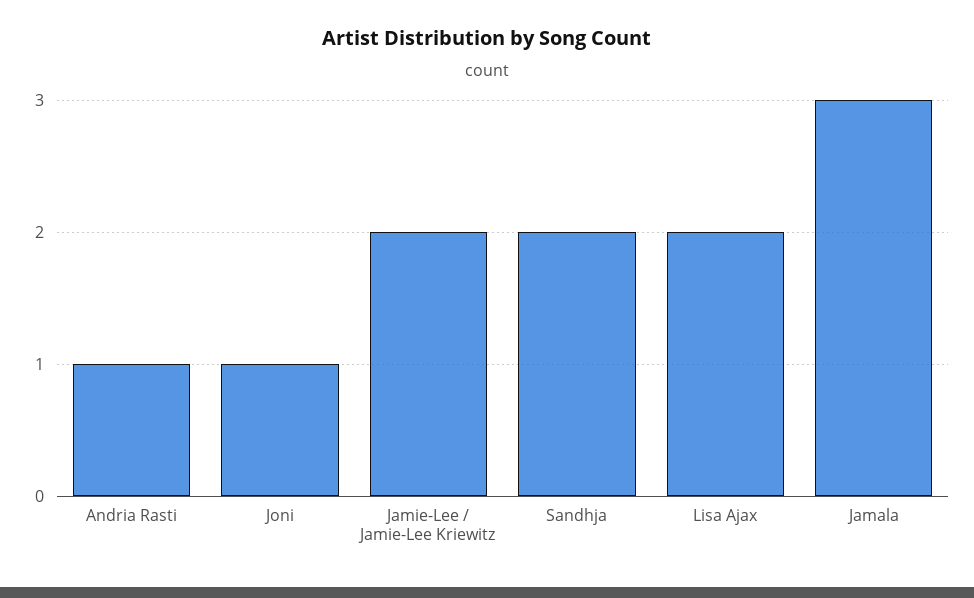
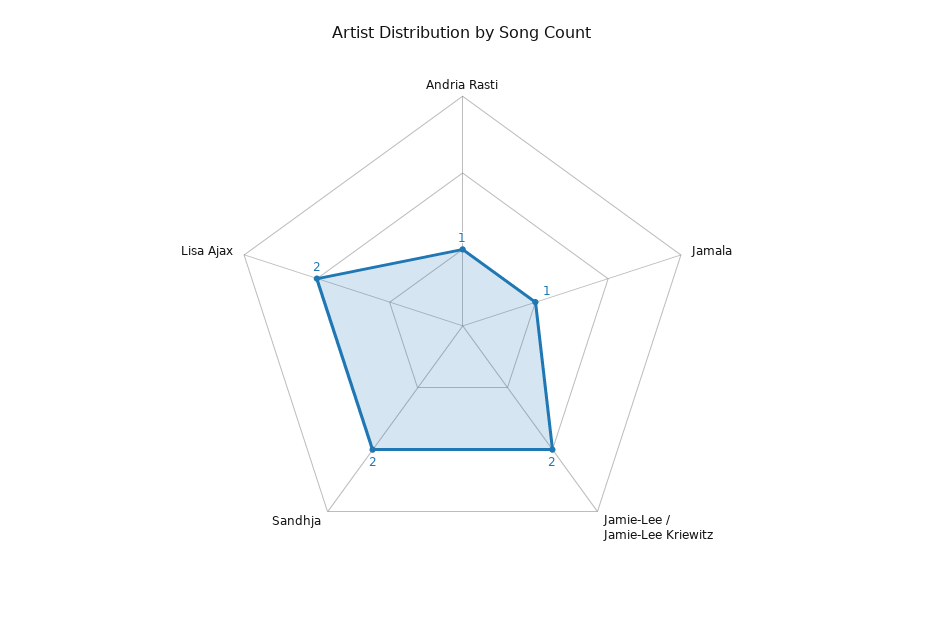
  {
    "Andria Rasti": 1,
-   "Joni": 1,
    "Jamie-Lee / Jamie-Lee Kriewitz": 2,
    "Sandhja": 2,
    "Lisa Ajax": 2,
-   "Jamala": 3
+   "Jamala": 1
  }

